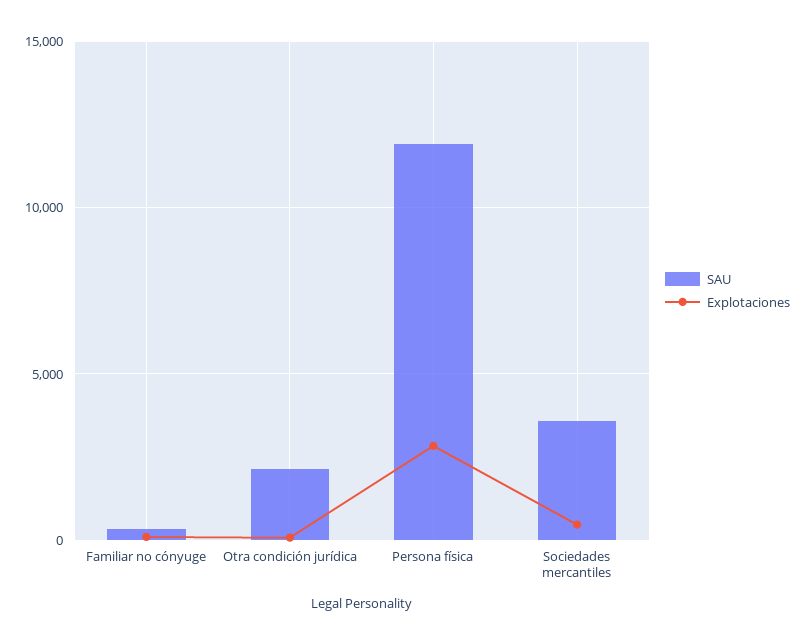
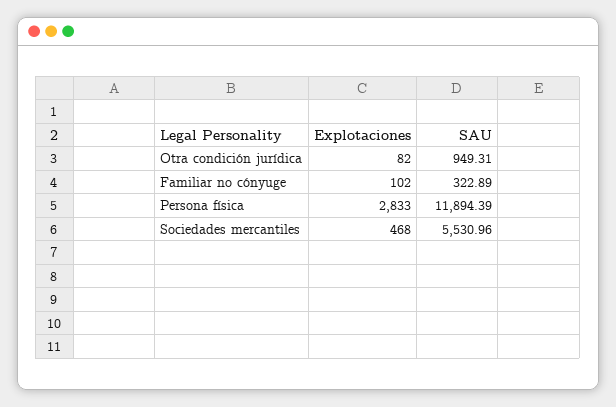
  {
    "SAU": {
      "Familiar no cónyuge": 322.89,
-     "Otra condición jurídica": 2000,
+     "Otra condición jurídica": 949.31,
      "Persona física": 11894.39,
-     "Sociedades mercantiles": 3500
+     "Sociedades mercantiles": 5530.96
    },
    "Explotaciones": {
      "Familiar no cónyuge": 102,
      "Otra condición jurídica": 82,
      "Persona física": 2833,
      "Sociedades mercantiles": 468
    }
  }

